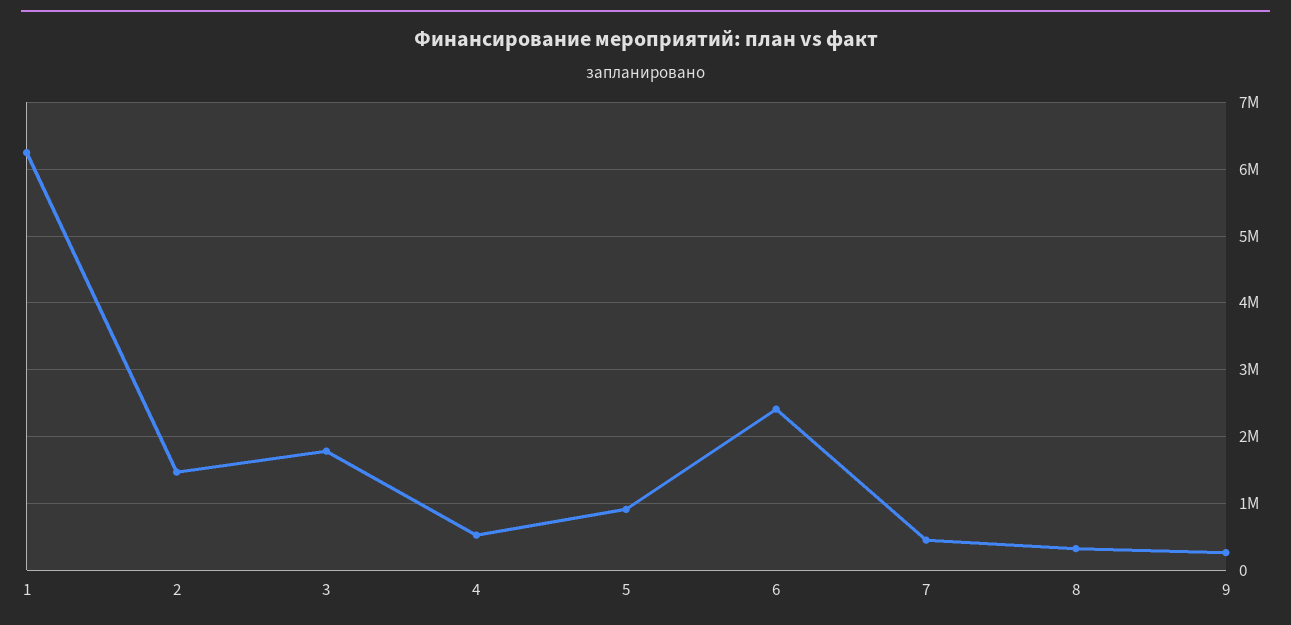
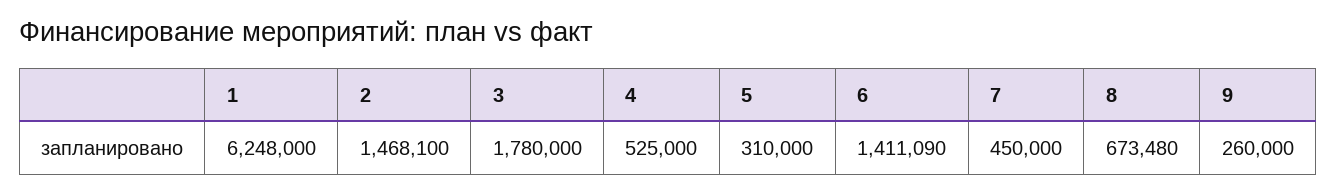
  {
    "1": 6248000,
    "2": 1468100,
    "3": 1780000,
    "4": 525000,
-   "5": 900000,
+   "5": 310000,
-   "6": 2400000,
+   "6": 1411090,
    "7": 450000,
-   "8": 300000,
+   "8": 673480,
    "9": 260000
  }

